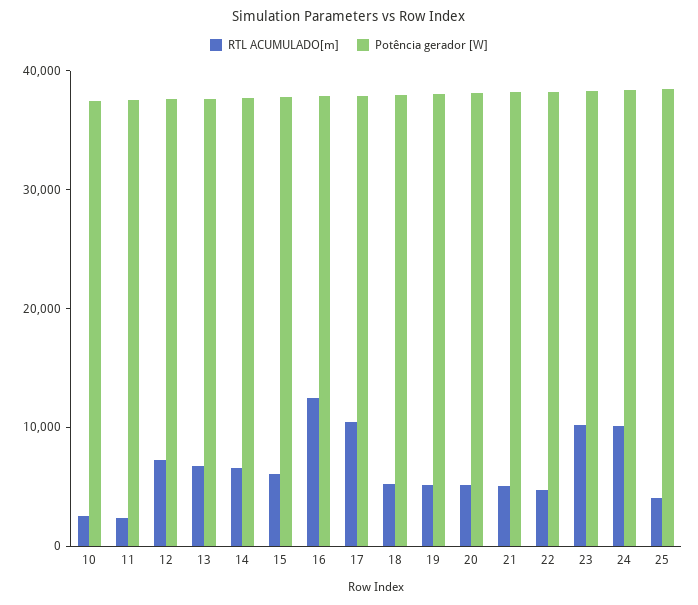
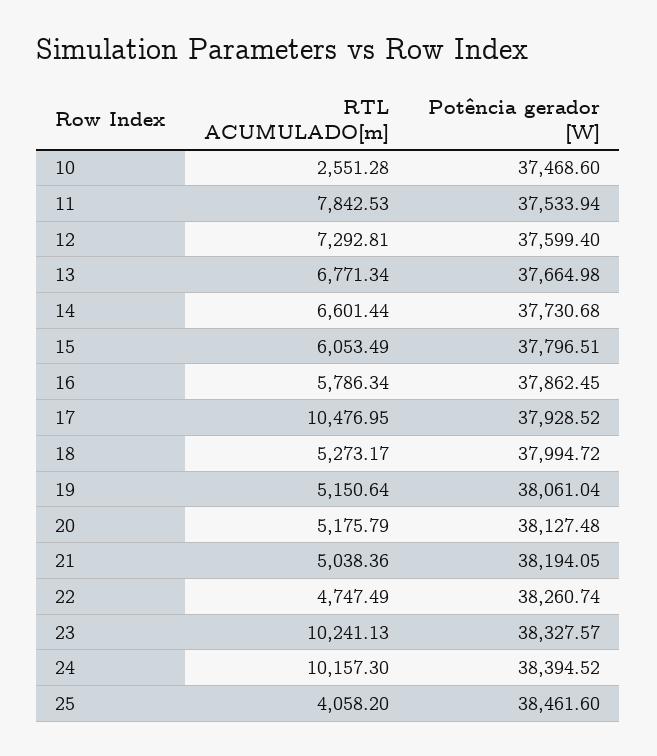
  {
    "RTL ACUMULADO[m]": {
      "10": 2551.28,
-     "11": 2000,
+     "11": 7842.53,
      "12": 7292.81,
      "13": 6771.34,
      "14": 6601.44,
      "15": 6053.49,
-     "16": 12000,
+     "16": 5786.34,
      "17": 10476.95,
      "18": 5273.17,
      "19": 5150.64,
      "20": 5175.79,
      "21": 5038.36,
      "22": 4747.49,
      "23": 10241.13,
      "24": 10157.3,
      "25": 4058.2
    },
    "Potência gerador [W]": {
      "10": 37468.6,
      "11": 37533.94,
      "12": 37599.4,
      "13": 37664.98,
      "14": 37730.68,
      "15": 37796.51,
      "16": 37862.45,
      "17": 37928.52,
      "18": 37994.72,
      "19": 38061.04,
      "20": 38127.48,
      "21": 38194.05,
      "22": 38260.74,
      "23": 38327.57,
      "24": 38394.52,
      "25": 38461.6
    }
  }

